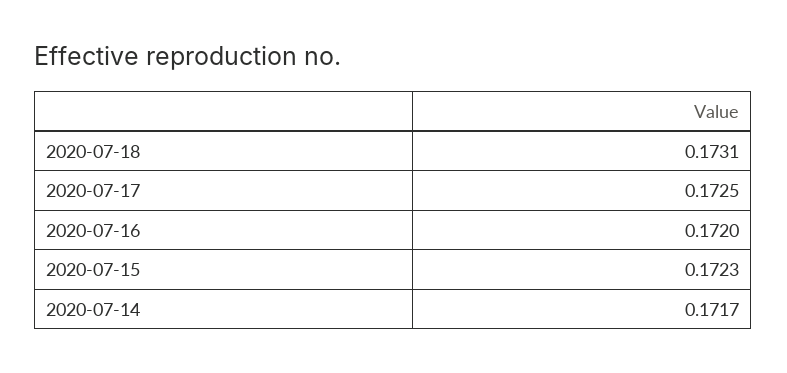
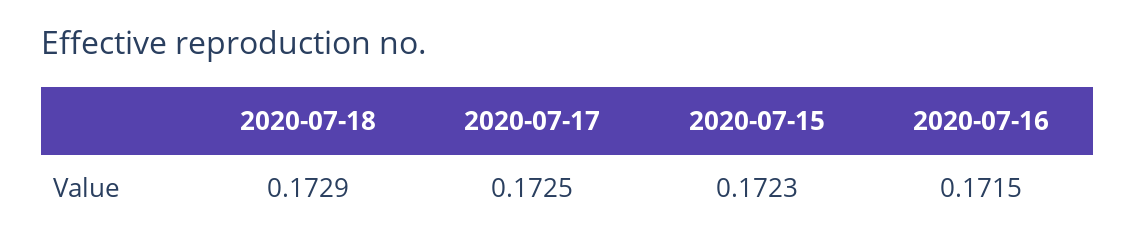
  {
-   "2020-07-18": 0.1731,
+   "2020-07-18": 0.1729,
    "2020-07-17": 0.1725,
-   "2020-07-16": 0.172,
+   "2020-07-16": 0.1715,
-   "2020-07-15": 0.1723,
+   "2020-07-15": 0.1723
-   "2020-07-14": 0.1717
  }

